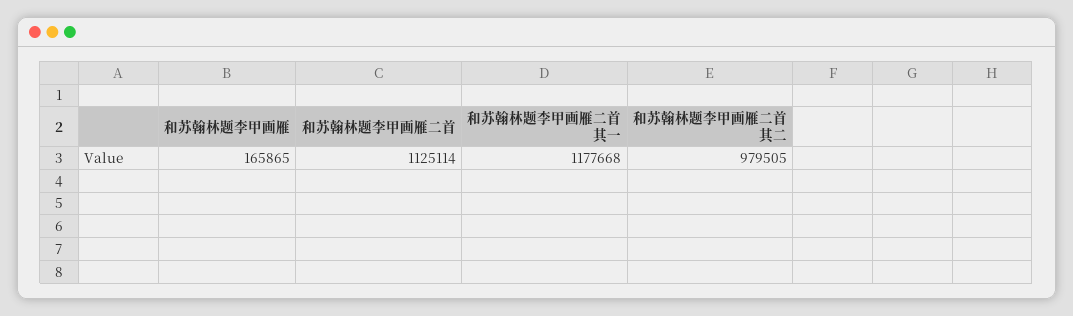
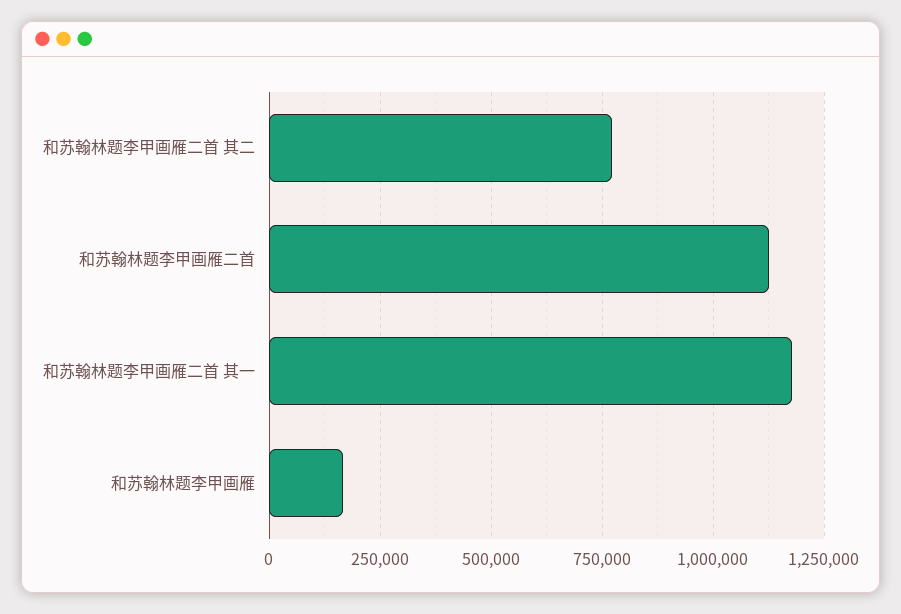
  {
    "和苏翰林题李甲画雁": 165865,
    "和苏翰林题李甲画雁二首": 1125114,
    "和苏翰林题李甲画雁二首 其一": 1177668,
-   "和苏翰林题李甲画雁二首 其二": 979505
+   "和苏翰林题李甲画雁二首 其二": 775000
  }

